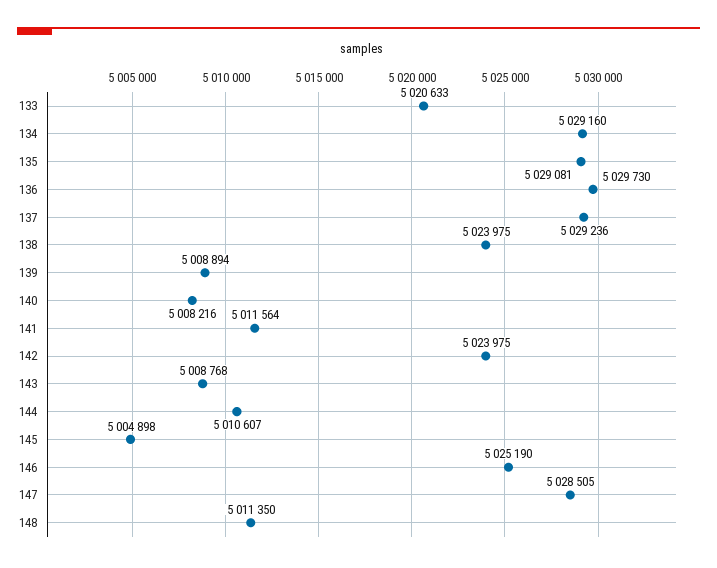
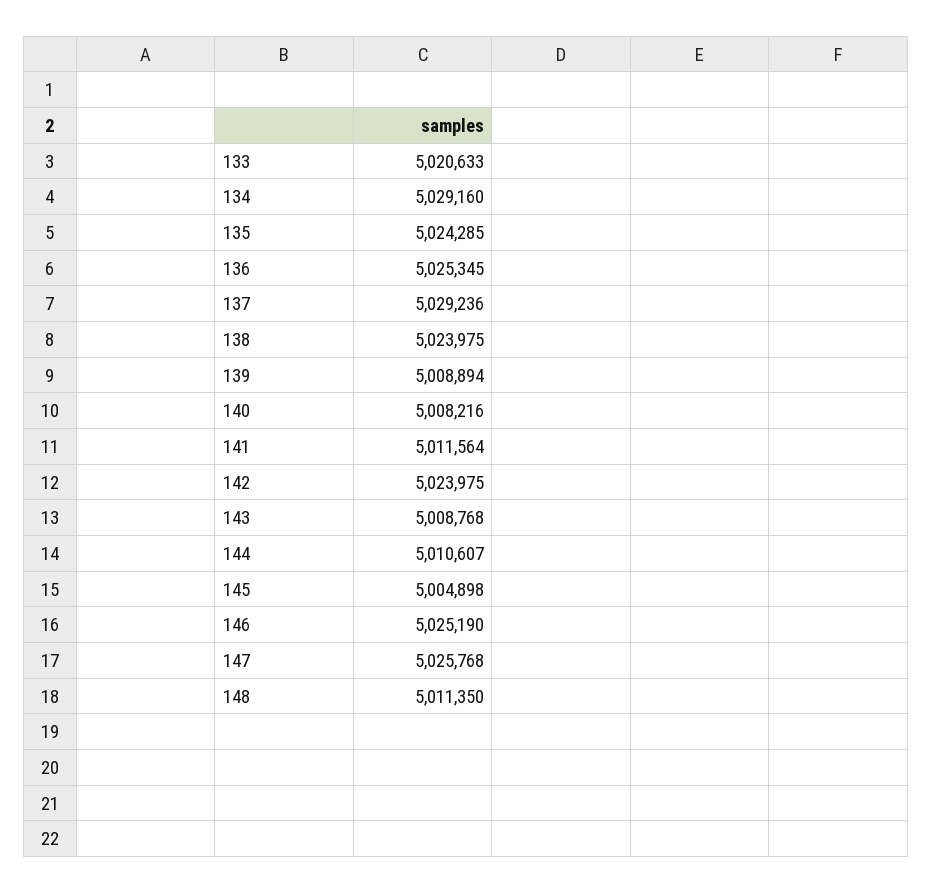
  {
    "133": 5020633,
    "134": 5029160,
-   "135": 5029081,
+   "135": 5024285,
-   "136": 5029730,
+   "136": 5025345,
    "137": 5029236,
    "138": 5023975,
    "139": 5008894,
    "140": 5008216,
    "141": 5011564,
    "142": 5023975,
    "143": 5008768,
    "144": 5010607,
    "145": 5004898,
    "146": 5025190,
-   "147": 5028505,
+   "147": 5025768,
    "148": 5011350
  }

